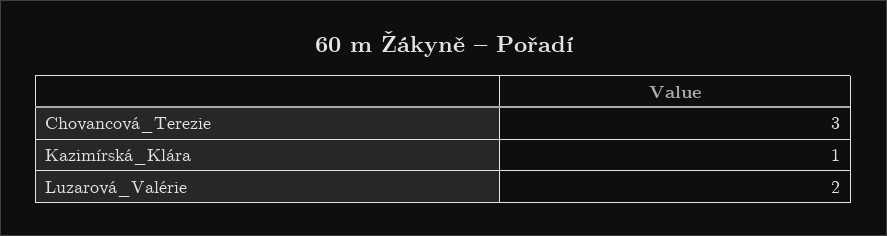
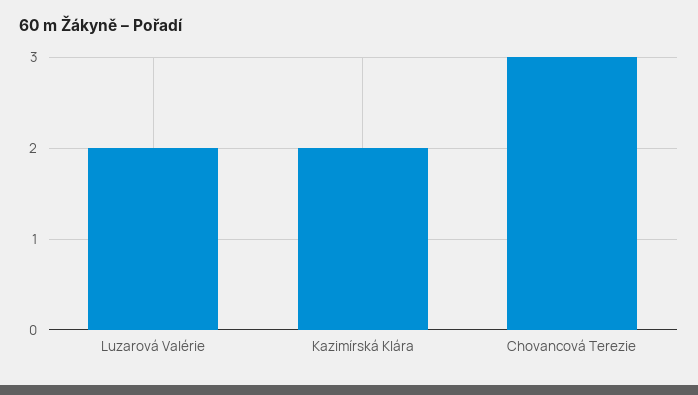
  {
    "Chovancová_Terezie": 3,
-   "Kazimírská_Klára": 1,
+   "Kazimírská_Klára": 2,
    "Luzarová_Valérie": 2
  }

